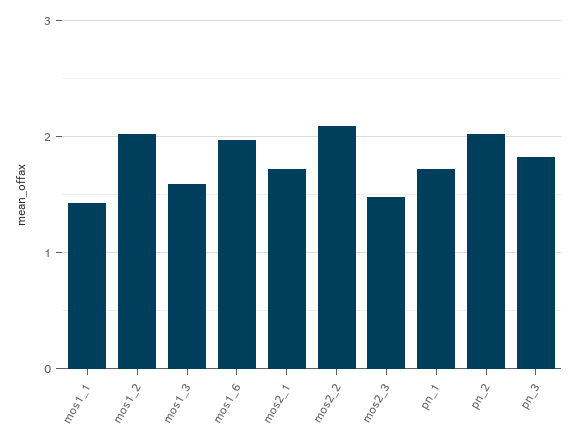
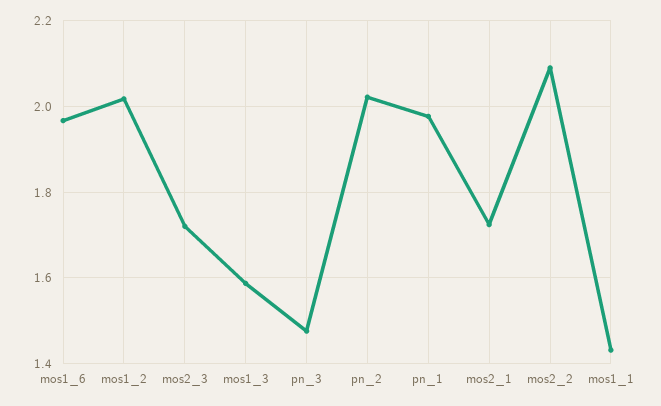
  {
    "mos1_1": 1.44,
    "mos1_2": 2.02,
    "mos1_3": 1.58,
    "mos1_6": 1.96,
    "mos2_1": 1.72,
    "mos2_2": 2.1,
-   "mos2_3": 1.5,
+   "mos2_3": 1.72,
-   "pn_1": 1.7,
+   "pn_1": 1.98,
    "pn_2": 2.02,
-   "pn_3": 1.8
+   "pn_3": 1.48
  }

